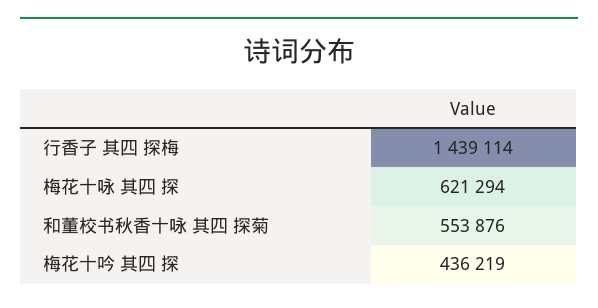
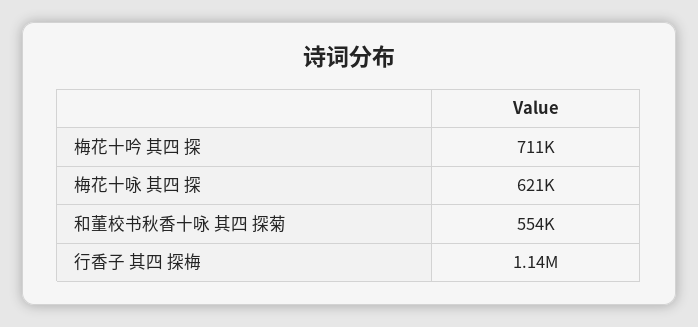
  {
-   "行香子 其四 探梅": 1439114,
+   "行香子 其四 探梅": 1140000,
    "梅花十咏 其四 探": 621294,
    "和董校书秋香十咏 其四 探菊": 553876,
-   "梅花十吟 其四 探": 436219
+   "梅花十吟 其四 探": 711000
  }

